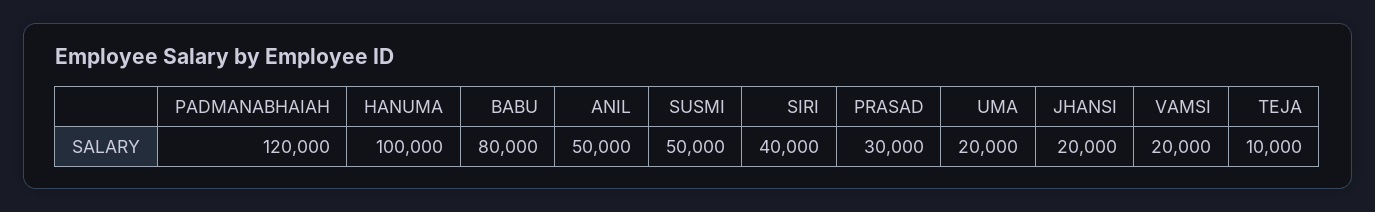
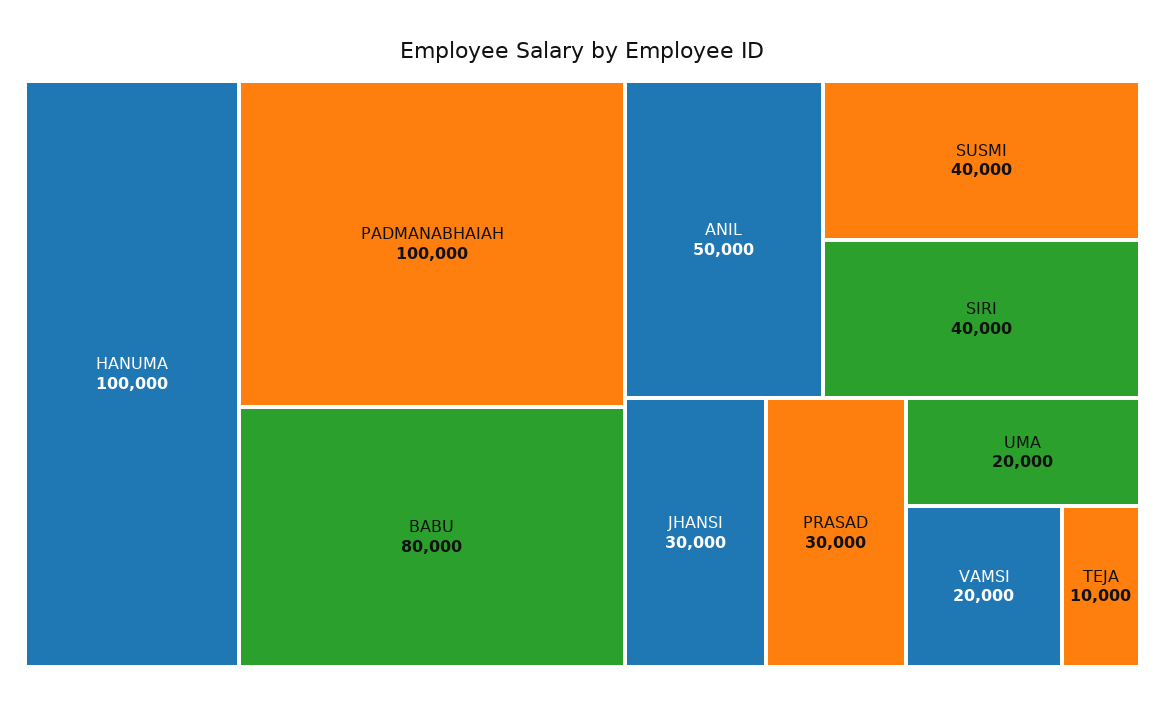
  {
-   "PADMANABHAIAH": 120000,
+   "PADMANABHAIAH": 100000,
    "HANUMA": 100000,
    "BABU": 80000,
    "ANIL": 50000,
-   "SUSMI": 50000,
+   "SUSMI": 40000,
    "SIRI": 40000,
    "PRASAD": 30000,
    "UMA": 20000,
-   "JHANSI": 20000,
+   "JHANSI": 30000,
    "VAMSI": 20000,
    "TEJA": 10000
  }

